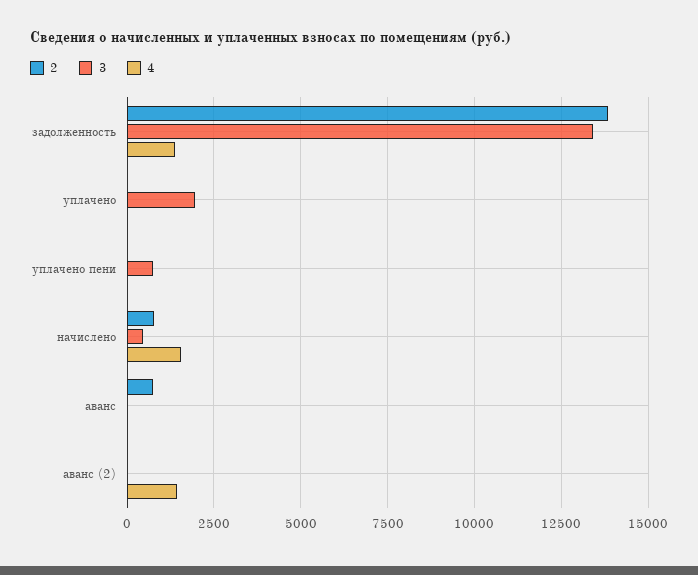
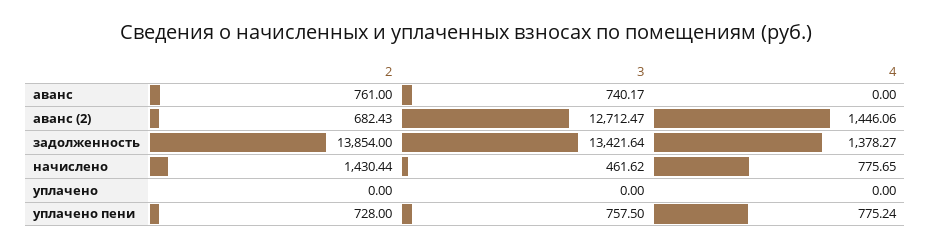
  {
    "2": {
      "задолженность": 13854,
      "уплачено": 0,
-     "уплачено пени": 0,
+     "уплачено пени": 728,
-     "начислено": 750,
+     "начислено": 1430.44,
      "аванс": 761,
-     "аванс (2)": 0
+     "аванс (2)": 682.43
    },
    "3": {
      "задолженность": 13421.64,
-     "уплачено": 2000,
+     "уплачено": 0,
      "уплачено пени": 757.5,
      "начислено": 461.62,
-     "аванс": 0,
+     "аванс": 740.17,
-     "аванс (2)": 0
+     "аванс (2)": 12712.47
    },
    "4": {
      "задолженность": 1378.27,
      "уплачено": 0,
-     "уплачено пени": 0,
+     "уплачено пени": 775.24,
-     "начислено": 1500,
+     "начислено": 775.65,
      "аванс": 0,
      "аванс (2)": 1446.06
    }
  }

